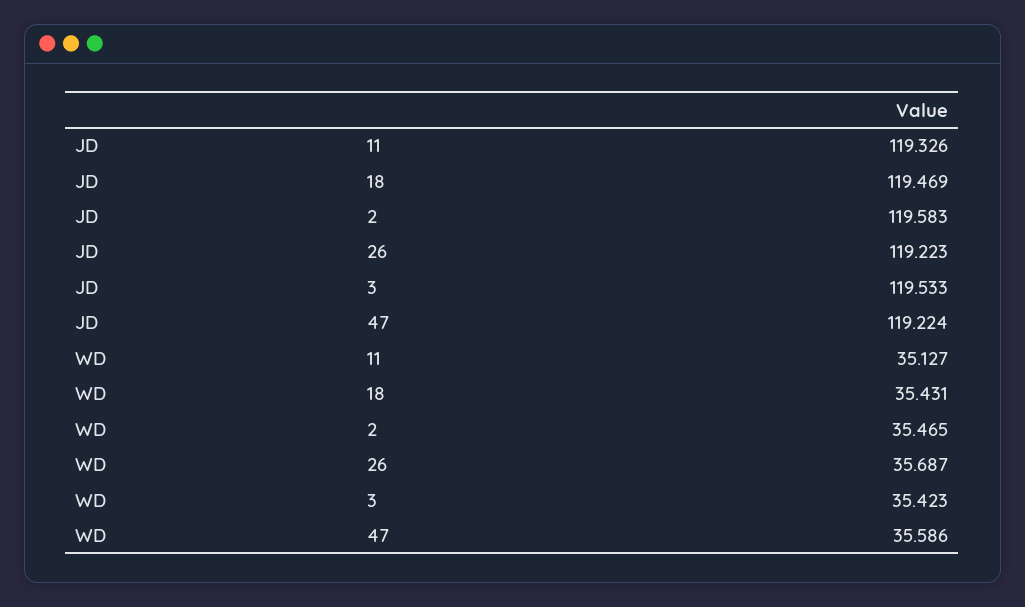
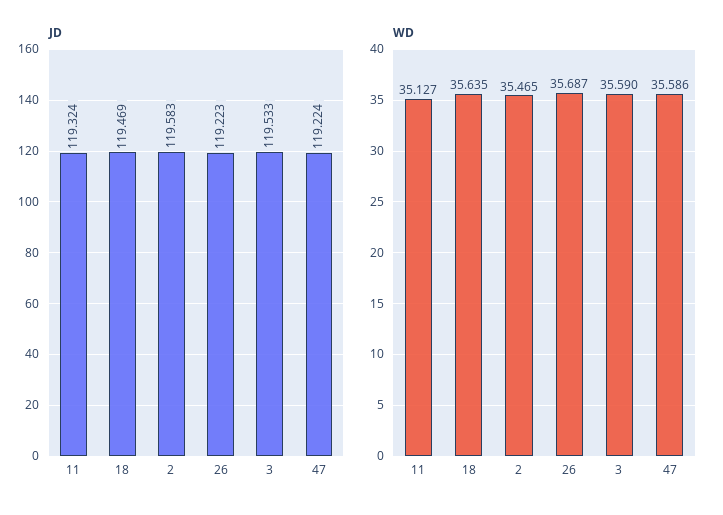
  {
    "JD": {
-     "11": 119.326,
+     "11": 119.324,
      "18": 119.469,
      "2": 119.583,
      "26": 119.223,
      "3": 119.533,
      "47": 119.224
    },
    "WD": {
      "11": 35.127,
-     "18": 35.431,
+     "18": 35.635,
      "2": 35.465,
      "26": 35.687,
-     "3": 35.423,
+     "3": 35.59,
      "47": 35.586
    }
  }

